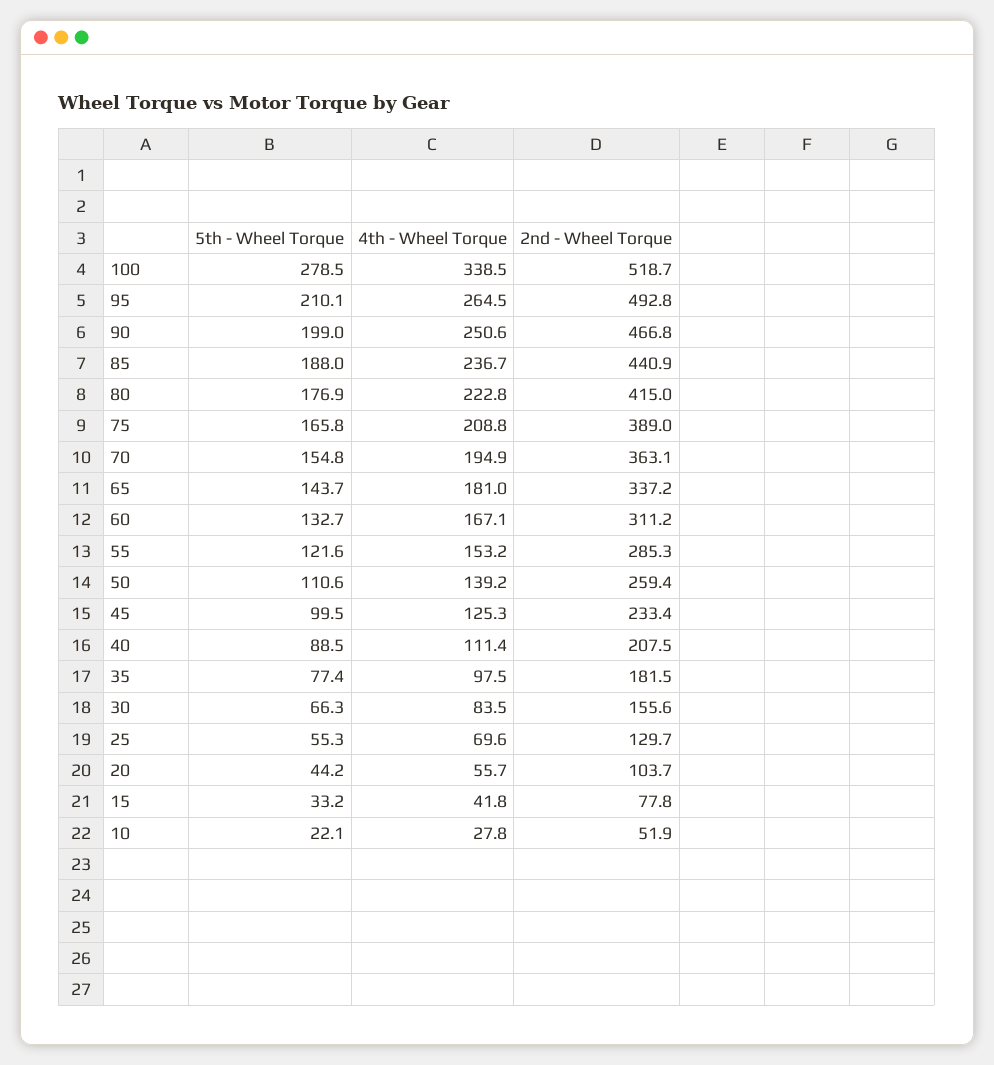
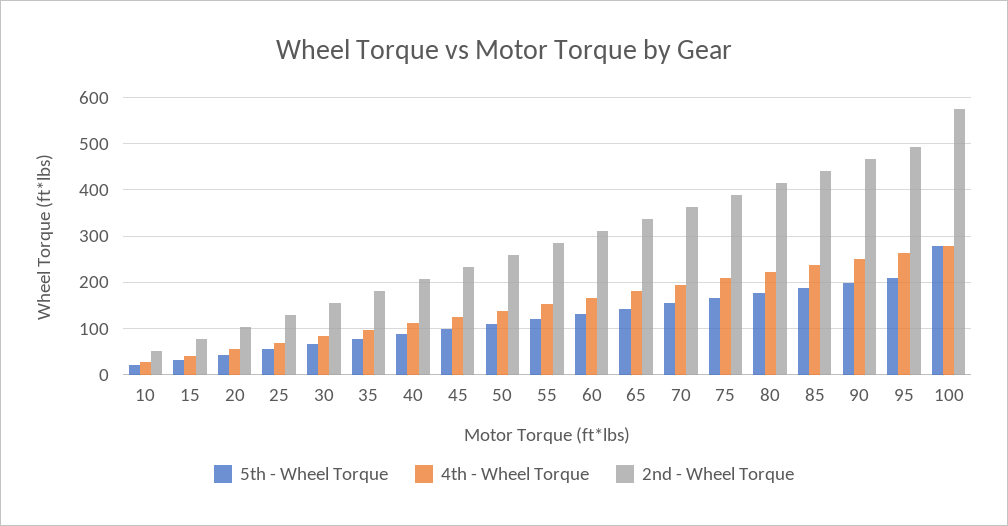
  {
    "5th - Wheel Torque": {
      "100": 278.5,
      "95": 210.1,
      "90": 199,
      "85": 188,
      "80": 176.9,
      "75": 165.8,
      "70": 154.8,
      "65": 143.7,
      "60": 132.7,
      "55": 121.6,
      "50": 110.6,
      "45": 99.5,
      "40": 88.5,
      "35": 77.4,
      "30": 66.3,
      "25": 55.3,
      "20": 44.2,
      "15": 33.2,
      "10": 22.1
    },
    "4th - Wheel Torque": {
-     "100": 338.5,
+     "100": 280,
      "95": 264.5,
      "90": 250.6,
      "85": 236.7,
      "80": 222.8,
      "75": 208.8,
      "70": 194.9,
      "65": 181,
      "60": 167.1,
      "55": 153.2,
      "50": 139.2,
      "45": 125.3,
      "40": 111.4,
      "35": 97.5,
      "30": 83.5,
      "25": 69.6,
      "20": 55.7,
      "15": 41.8,
      "10": 27.8
    },
    "2nd - Wheel Torque": {
-     "100": 518.7,
+     "100": 580,
      "95": 492.8,
      "90": 466.8,
      "85": 440.9,
      "80": 415,
      "75": 389,
      "70": 363.1,
      "65": 337.2,
      "60": 311.2,
      "55": 285.3,
      "50": 259.4,
      "45": 233.4,
      "40": 207.5,
      "35": 181.5,
      "30": 155.6,
      "25": 129.7,
      "20": 103.7,
      "15": 77.8,
      "10": 51.9
    }
  }

